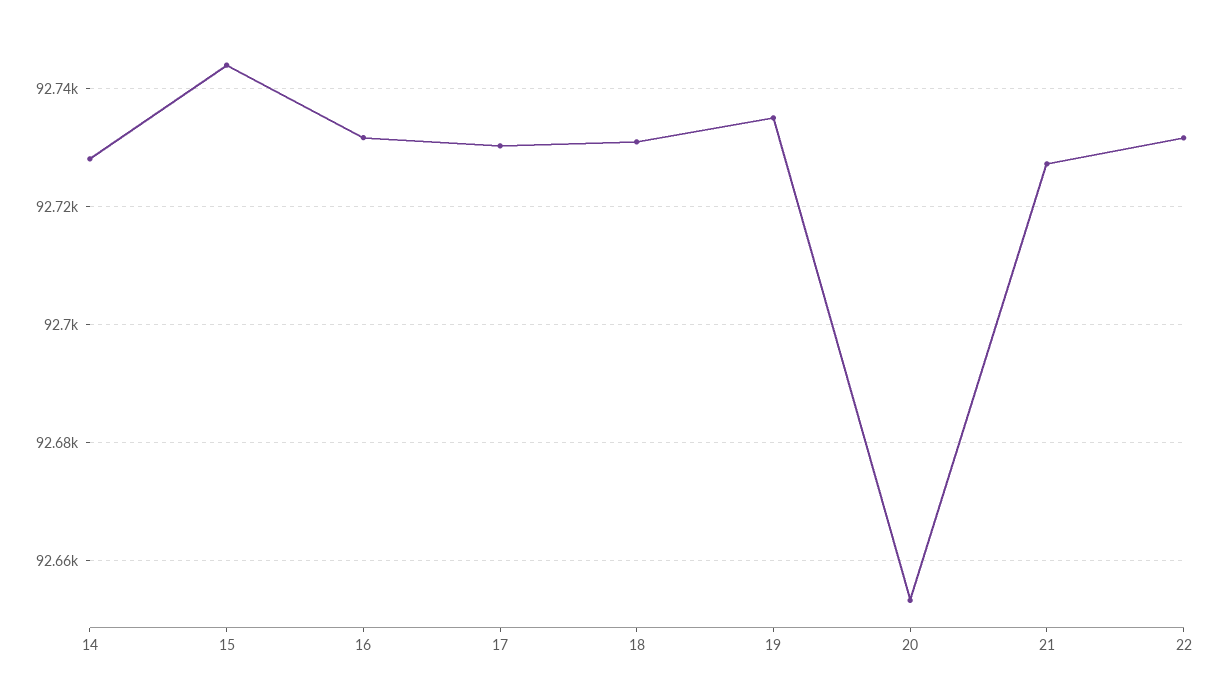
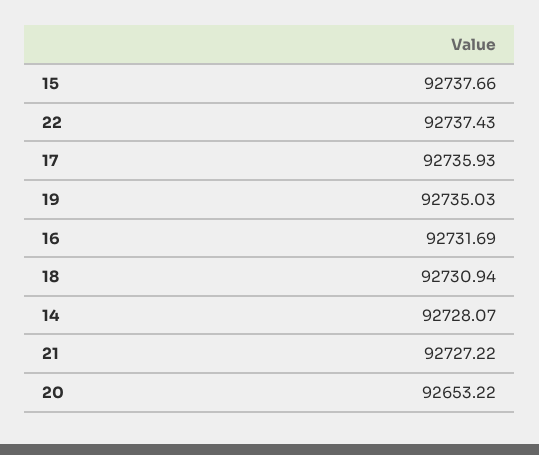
  {
    "14": 92728.07,
-   "15": 92744,
+   "15": 92737.66,
    "16": 92731.69,
-   "17": 92730,
+   "17": 92735.93,
    "18": 92730.94,
    "19": 92735.03,
    "20": 92653.22,
    "21": 92727.22,
-   "22": 92732
+   "22": 92737.43
  }

